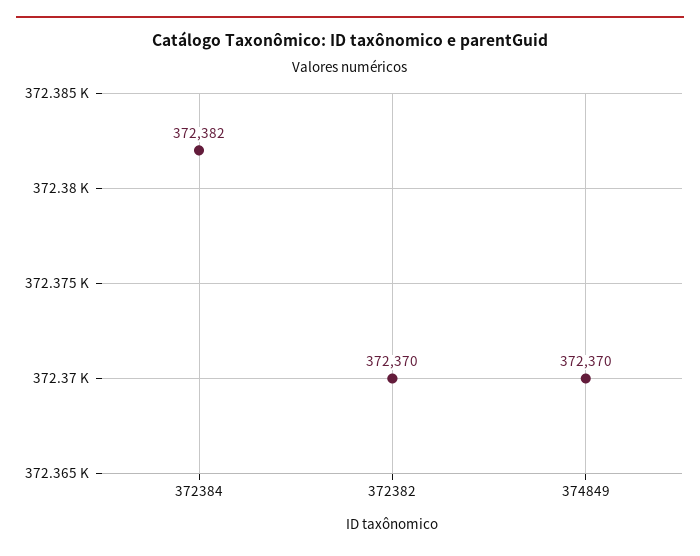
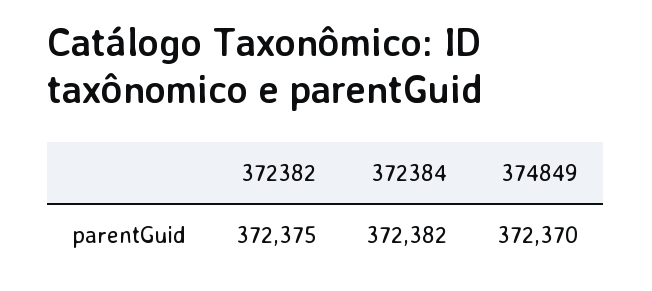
  {
    "372384": 372382,
-   "372382": 372370,
+   "372382": 372375,
    "374849": 372370
  }

